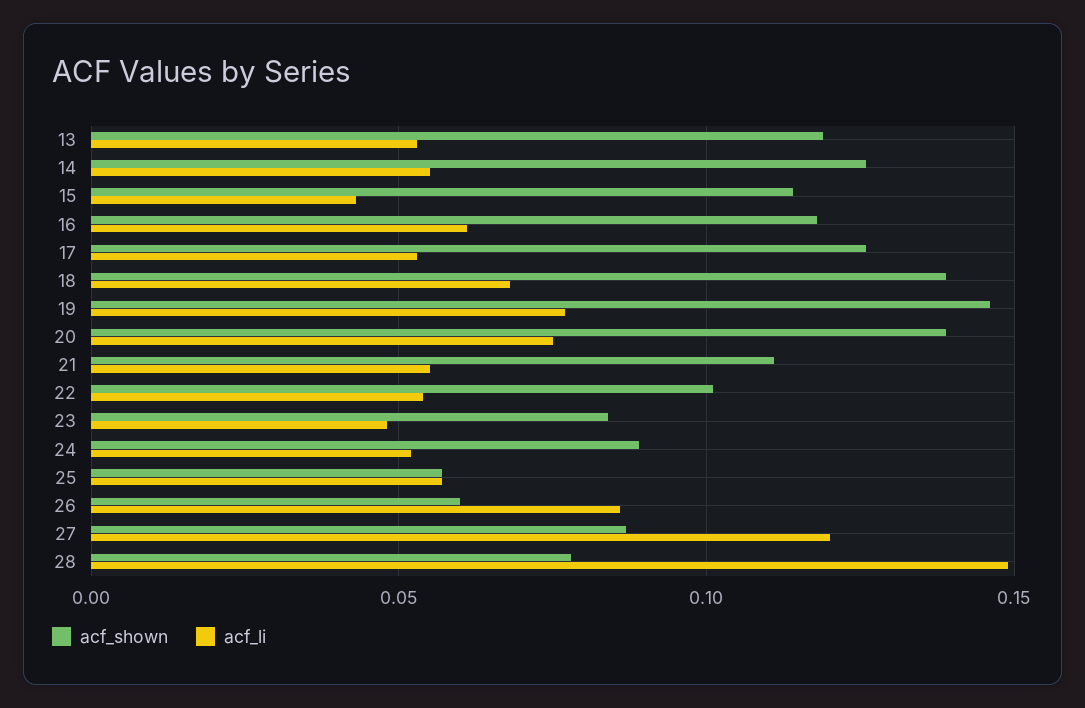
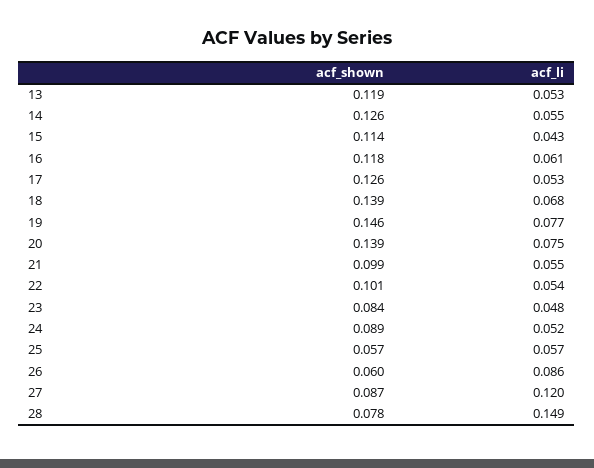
  {
    "acf_shown": {
      "13": 0.119,
      "14": 0.126,
      "15": 0.114,
      "16": 0.118,
      "17": 0.126,
      "18": 0.139,
      "19": 0.146,
      "20": 0.139,
-     "21": 0.11,
+     "21": 0.099,
      "22": 0.101,
      "23": 0.084,
      "24": 0.089,
      "25": 0.057,
      "26": 0.06,
      "27": 0.087,
      "28": 0.078
    },
    "acf_li": {
      "13": 0.053,
      "14": 0.055,
      "15": 0.043,
      "16": 0.061,
      "17": 0.053,
      "18": 0.068,
      "19": 0.077,
      "20": 0.075,
      "21": 0.055,
      "22": 0.054,
      "23": 0.048,
      "24": 0.052,
      "25": 0.057,
      "26": 0.086,
      "27": 0.12,
      "28": 0.149
    }
  }

